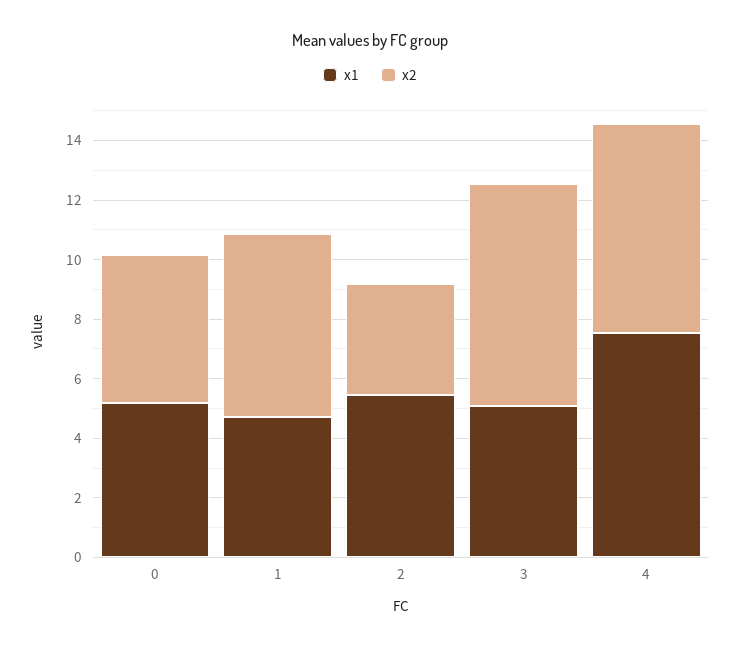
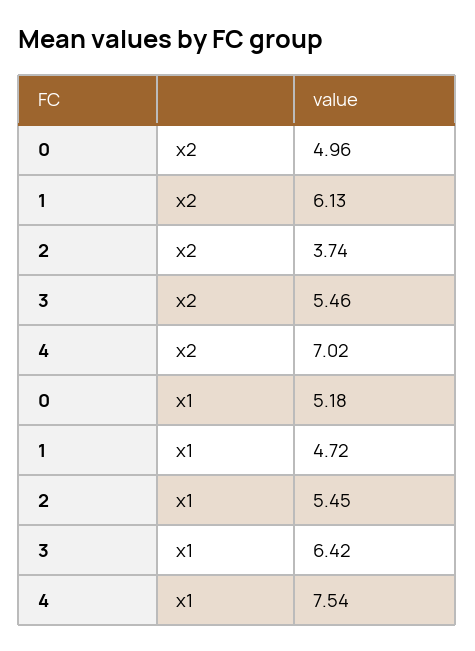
  {
    "x1": {
      "0": 5.18,
      "1": 4.72,
      "2": 5.45,
-     "3": 5,
+     "3": 6.42,
      "4": 7.54
    },
    "x2": {
      "0": 4.96,
      "1": 6.13,
      "2": 3.74,
-     "3": 7.5,
+     "3": 5.46,
      "4": 7.02
    }
  }

